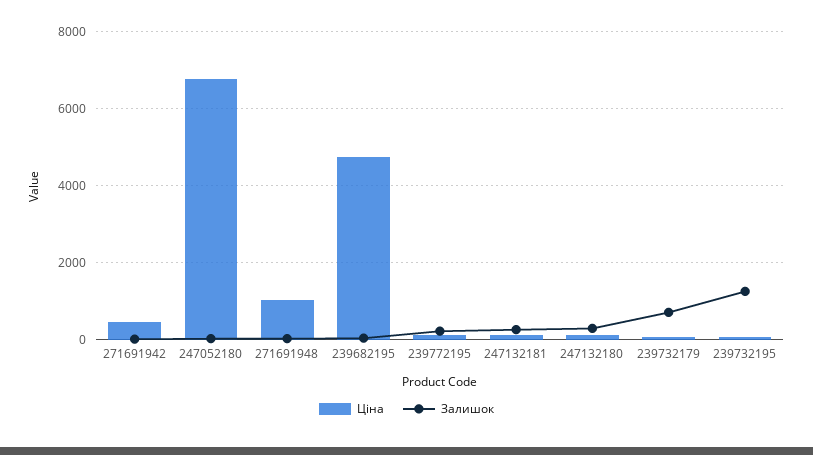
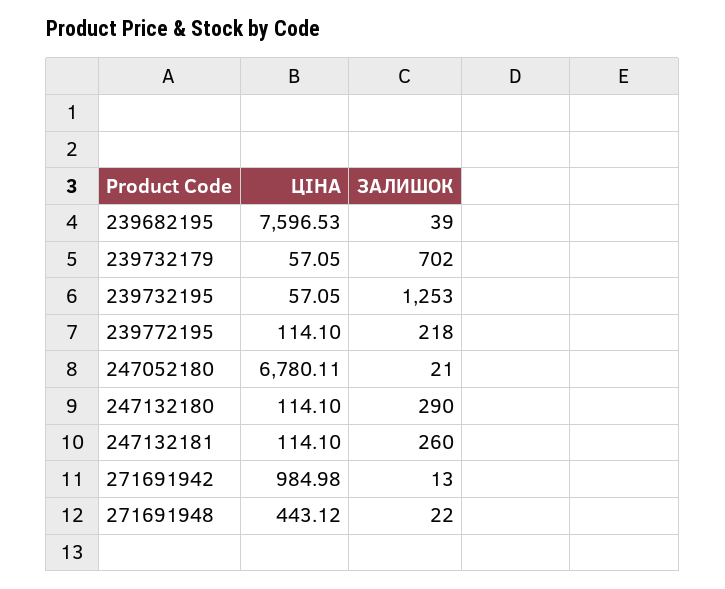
  {
    "Ціна": {
-     "271691942": 400,
+     "271691942": 984.98,
      "247052180": 6780.11,
-     "271691948": 1000,
+     "271691948": 443.12,
-     "239682195": 4800,
+     "239682195": 7596.53,
      "239772195": 114.1,
      "247132181": 114.1,
      "247132180": 114.1,
      "239732179": 57.05,
      "239732195": 57.05
    },
    "Залишок": {
      "271691942": 13,
      "247052180": 21,
      "271691948": 22,
      "239682195": 39,
      "239772195": 218,
      "247132181": 260,
      "247132180": 290,
      "239732179": 702,
      "239732195": 1253
    }
  }

